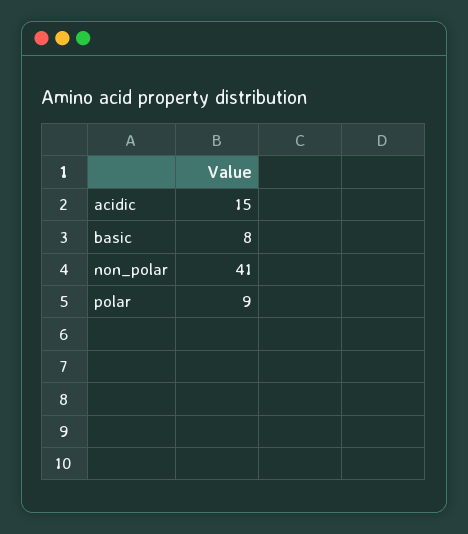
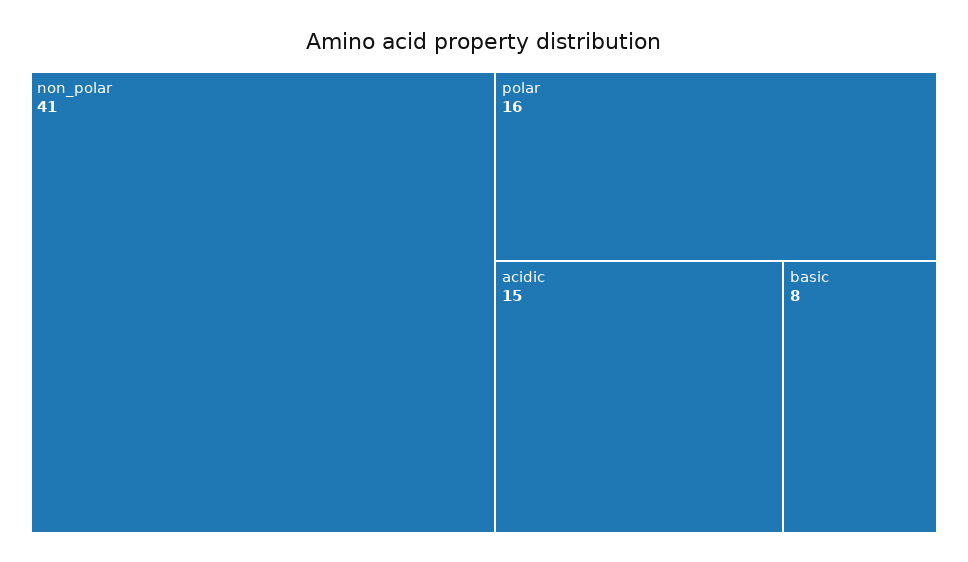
  {
    "acidic": 15,
    "basic": 8,
    "non_polar": 41,
-   "polar": 9
+   "polar": 16
  }

